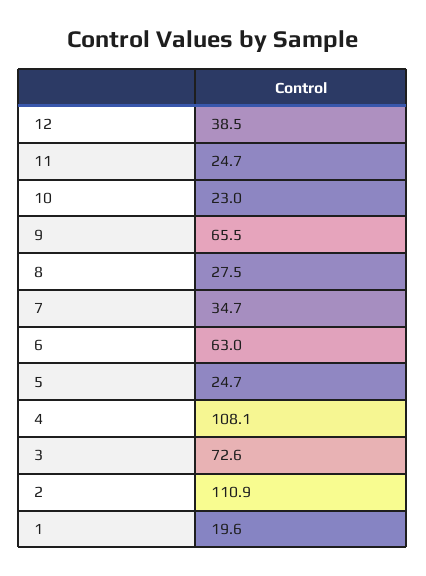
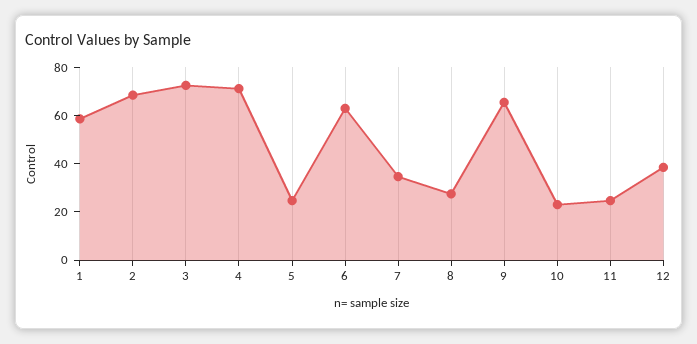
  {
    "12": 38.5,
    "11": 24.7,
    "10": 23,
    "9": 65.5,
    "8": 27.5,
    "7": 34.7,
    "6": 63,
    "5": 24.7,
-   "4": 108.1,
+   "4": 70,
    "3": 72.6,
-   "2": 110.9,
+   "2": 70,
-   "1": 19.6
+   "1": 60
  }

